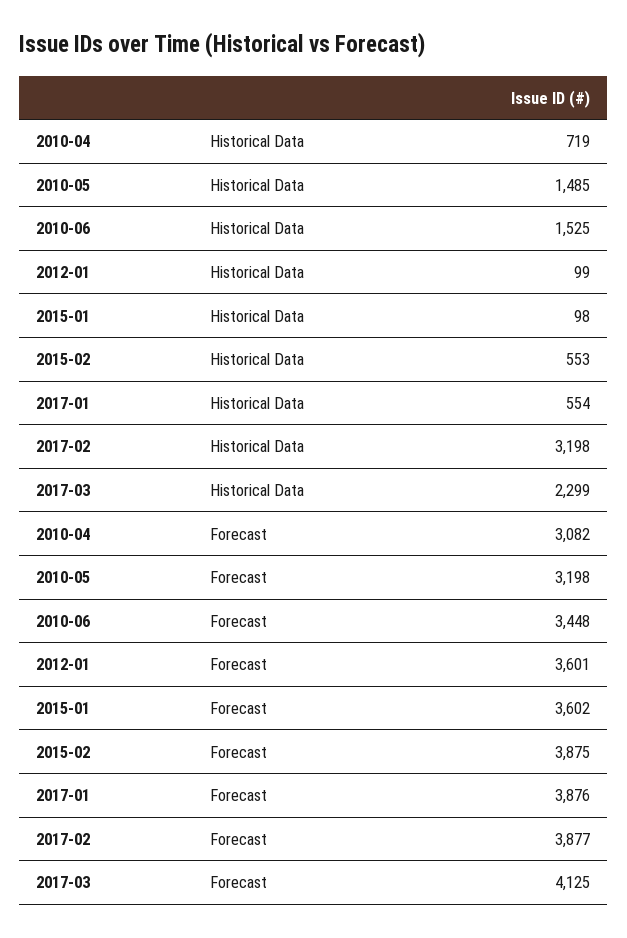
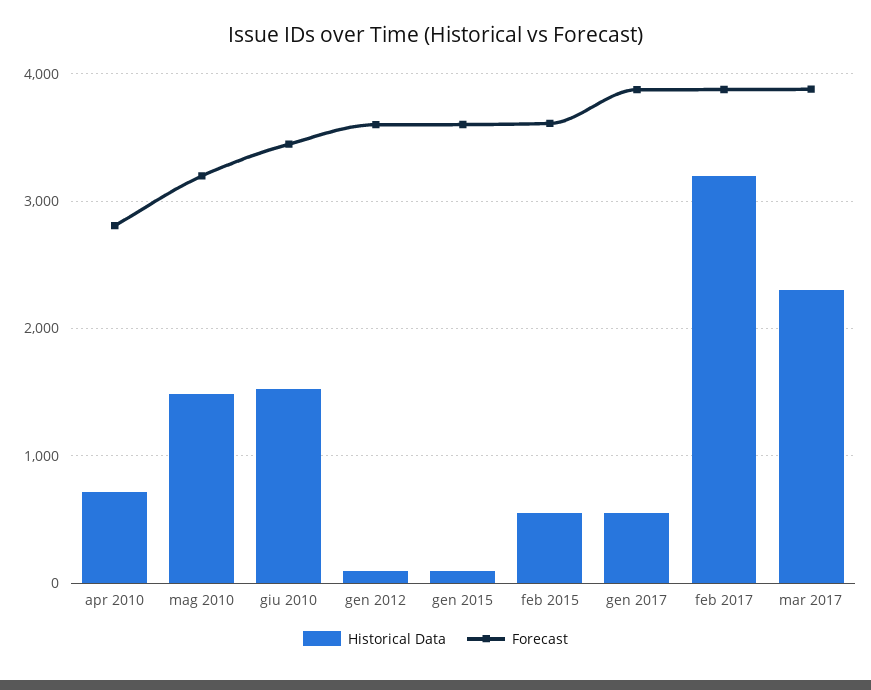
  {
    "Historical Data": {
      "2010-04": 719,
      "2010-05": 1485,
      "2010-06": 1525,
      "2012-01": 99,
      "2015-01": 98,
      "2015-02": 553,
      "2017-01": 554,
      "2017-02": 3198,
      "2017-03": 2299
    },
    "Forecast": {
-     "2010-04": 3082,
+     "2010-04": 2800,
      "2010-05": 3198,
      "2010-06": 3448,
      "2012-01": 3601,
      "2015-01": 3602,
-     "2015-02": 3875,
+     "2015-02": 3600,
      "2017-01": 3876,
      "2017-02": 3877,
-     "2017-03": 4125
+     "2017-03": 3900
    }
  }

